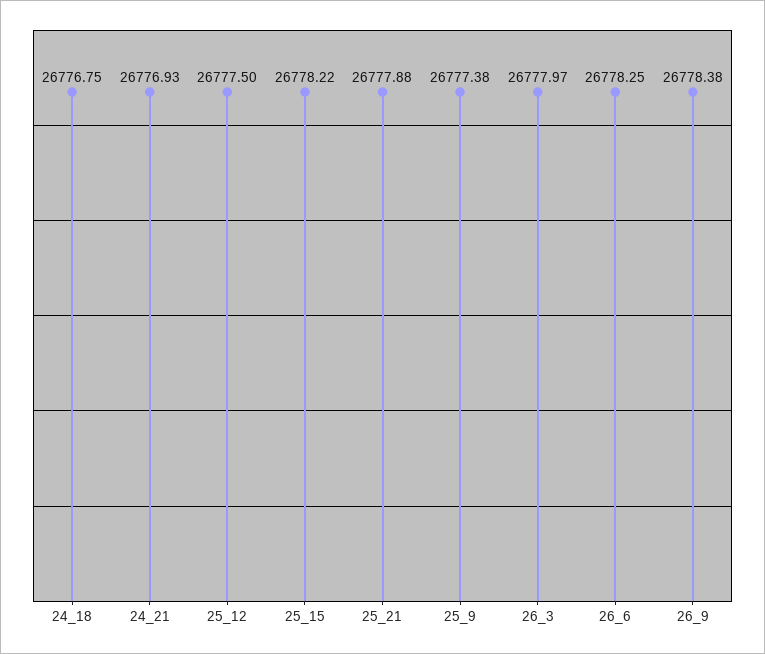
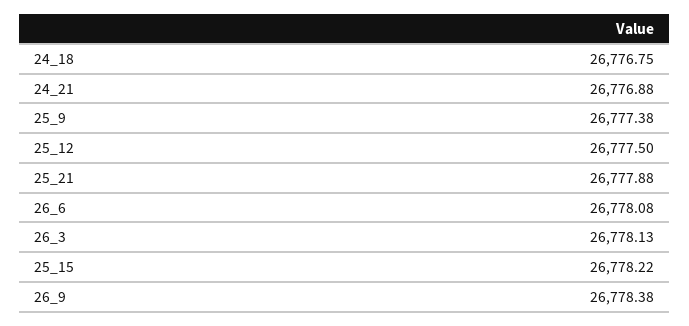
  {
    "24_18": 26776.75,
-   "24_21": 26776.93,
+   "24_21": 26776.88,
    "25_12": 26777.5,
    "25_15": 26778.22,
    "25_21": 26777.88,
    "25_9": 26777.38,
-   "26_3": 26777.97,
+   "26_3": 26778.13,
-   "26_6": 26778.25,
+   "26_6": 26778.08,
    "26_9": 26778.38
  }

